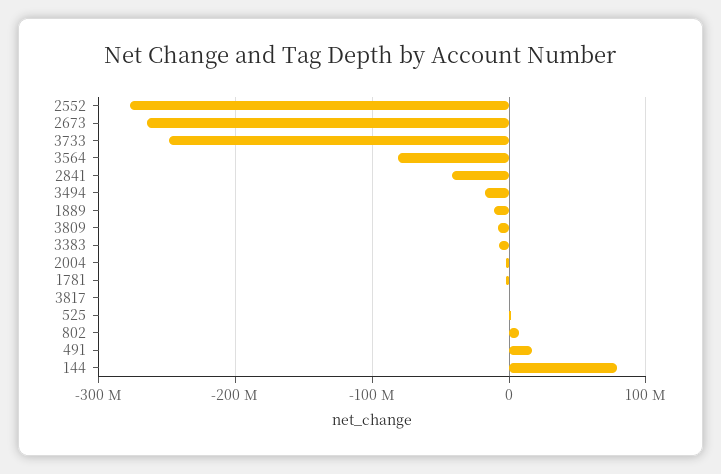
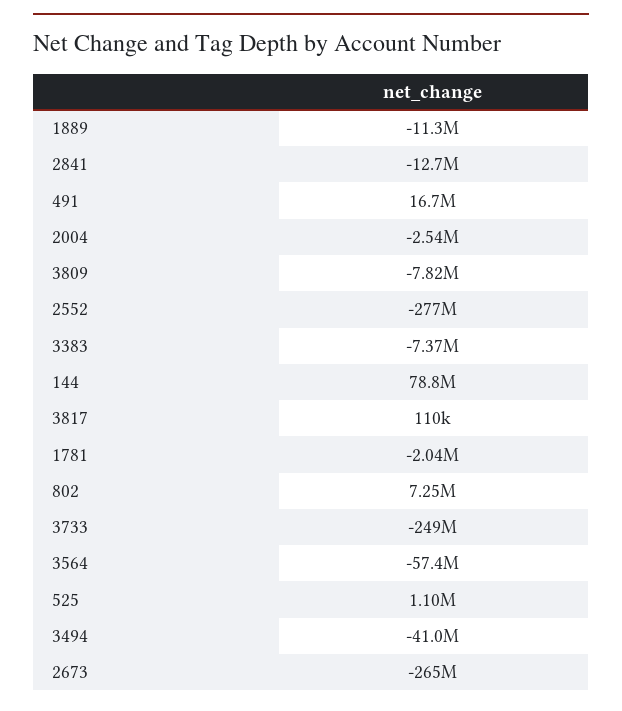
  {
    "2552": -277000000,
    "2673": -265000000,
    "3733": -249000000,
-   "3564": -80000000,
+   "3564": -57400000,
-   "2841": -40000000,
+   "2841": -12700000,
-   "3494": -20000000,
+   "3494": -41000000,
    "1889": -11300000,
    "3809": -7820000,
    "3383": -7370000,
    "2004": -2540000,
    "1781": -2040000,
    "3817": 110000,
    "525": 1100000,
    "802": 7250000,
    "491": 16700000,
    "144": 78800000
  }

